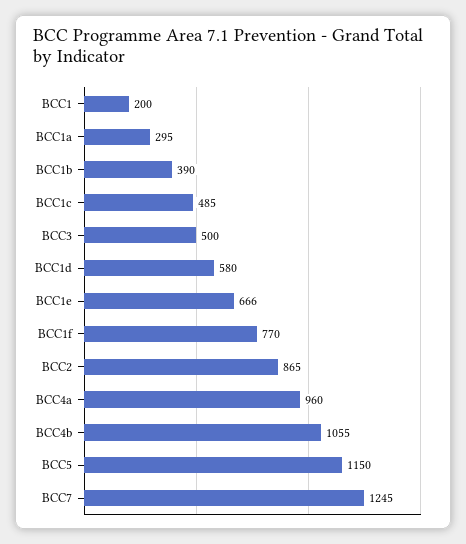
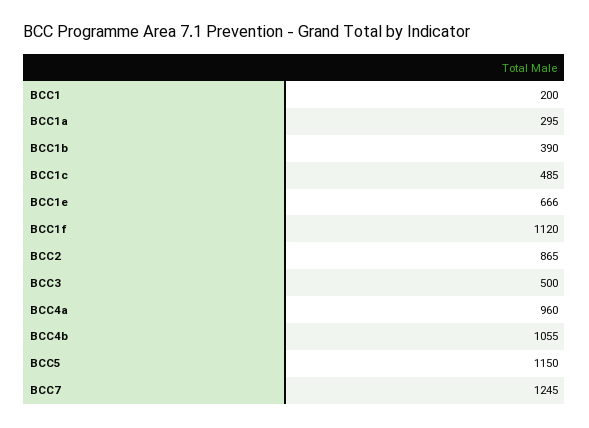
  {
    "BCC1": 200,
    "BCC1a": 295,
    "BCC1b": 390,
    "BCC1c": 485,
    "BCC3": 500,
-   "BCC1d": 580,
    "BCC1e": 666,
-   "BCC1f": 770,
+   "BCC1f": 1120,
    "BCC2": 865,
    "BCC4a": 960,
    "BCC4b": 1055,
    "BCC5": 1150,
    "BCC7": 1245
  }

